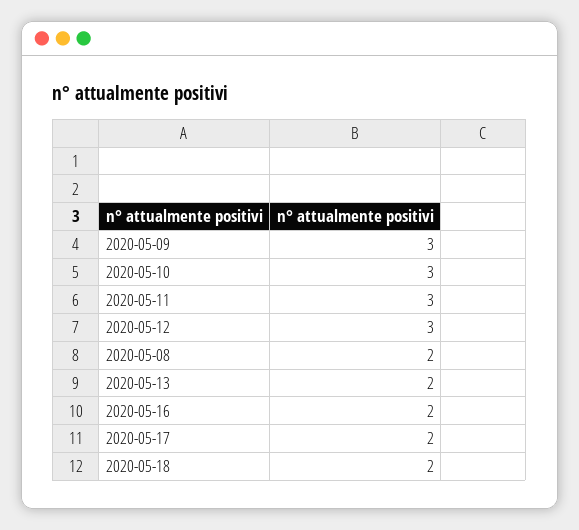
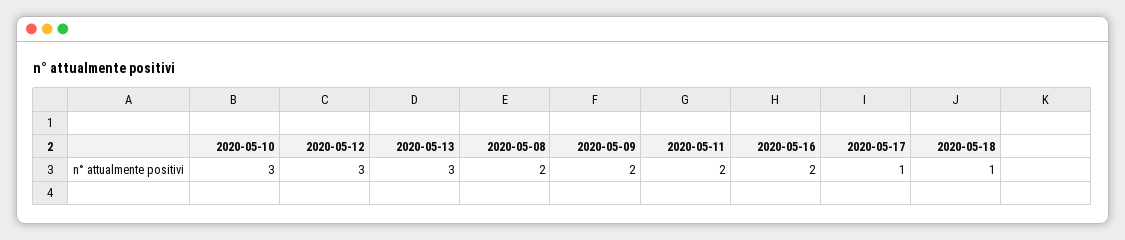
  {
-   "2020-05-09": 3,
+   "2020-05-09": 2,
    "2020-05-10": 3,
-   "2020-05-11": 3,
+   "2020-05-11": 2,
    "2020-05-12": 3,
    "2020-05-08": 2,
-   "2020-05-13": 2,
+   "2020-05-13": 3,
    "2020-05-16": 2,
-   "2020-05-17": 2,
+   "2020-05-17": 1,
-   "2020-05-18": 2
+   "2020-05-18": 1
  }

